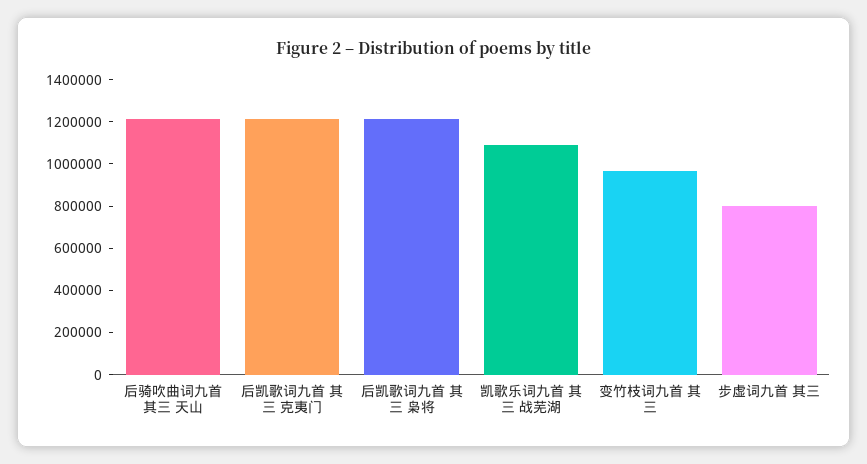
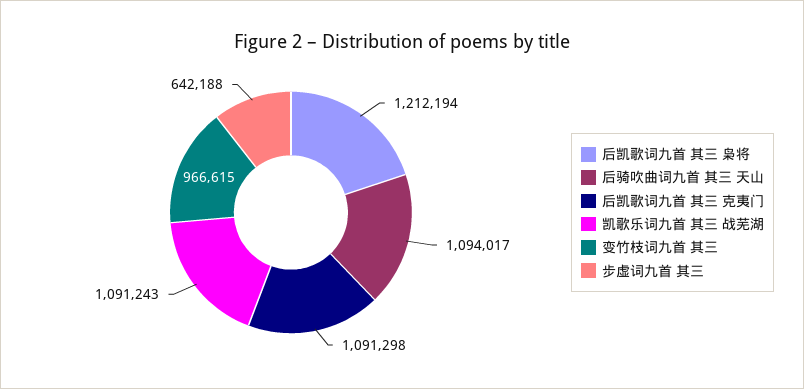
  {
-   "后骑吹曲词九首 其三 天山": 1200000,
+   "后骑吹曲词九首 其三 天山": 1094017,
-   "后凯歌词九首 其三 克夷门": 1200000,
+   "后凯歌词九首 其三 克夷门": 1091298,
    "后凯歌词九首 其三 枭将": 1212194,
    "凯歌乐词九首 其三 战芜湖": 1091243,
    "变竹枝词九首 其三": 966615,
-   "步虚词九首 其三": 800000
+   "步虚词九首 其三": 642188
  }

